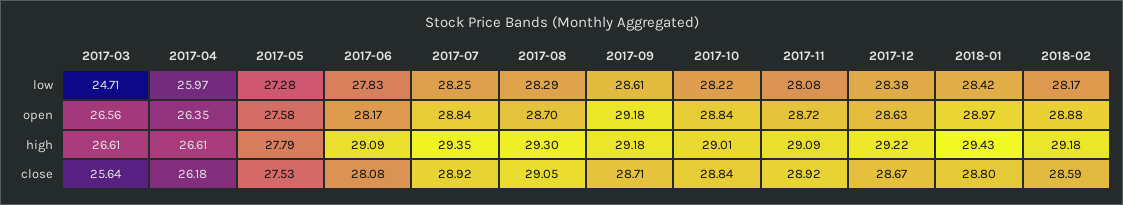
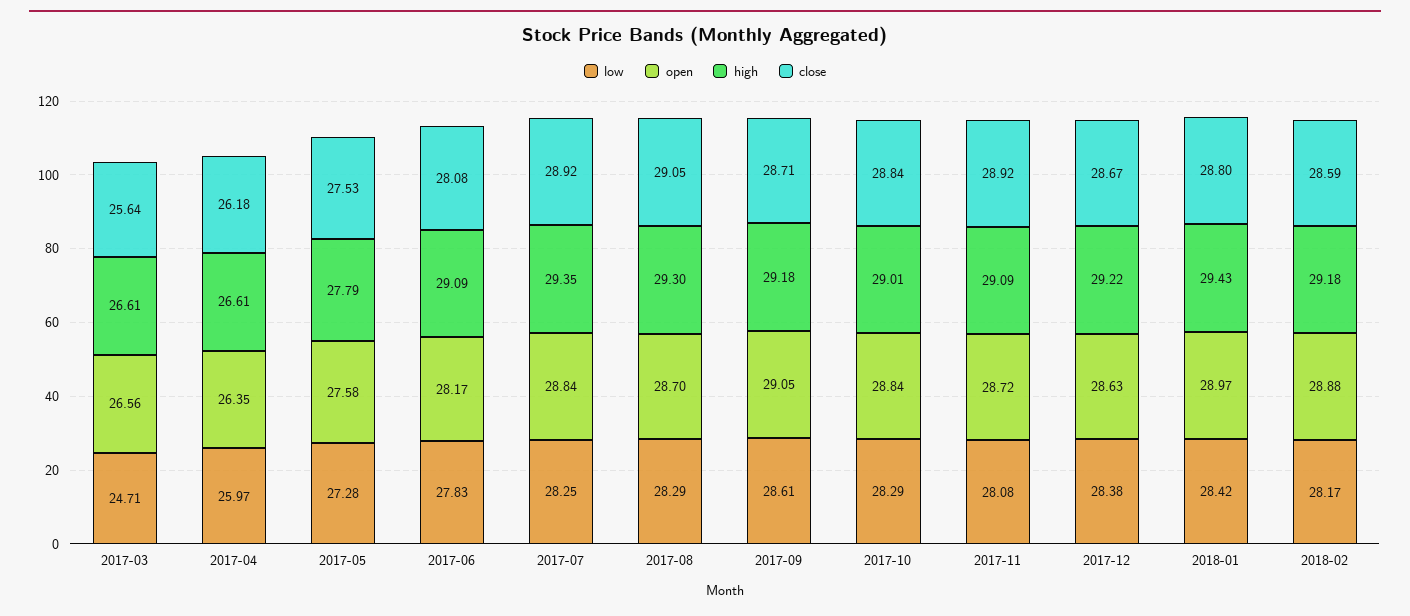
  {
    "low": {
      "2017-03": 24.71,
      "2017-04": 25.97,
      "2017-05": 27.28,
      "2017-06": 27.83,
      "2017-07": 28.25,
      "2017-08": 28.29,
      "2017-09": 28.61,
-     "2017-10": 28.22,
+     "2017-10": 28.29,
      "2017-11": 28.08,
      "2017-12": 28.38,
      "2018-01": 28.42,
      "2018-02": 28.17
    },
    "open": {
      "2017-03": 26.56,
      "2017-04": 26.35,
      "2017-05": 27.58,
      "2017-06": 28.17,
      "2017-07": 28.84,
      "2017-08": 28.7,
-     "2017-09": 29.18,
+     "2017-09": 29.05,
      "2017-10": 28.84,
      "2017-11": 28.72,
      "2017-12": 28.63,
      "2018-01": 28.97,
      "2018-02": 28.88
    },
    "high": {
      "2017-03": 26.61,
      "2017-04": 26.61,
      "2017-05": 27.79,
      "2017-06": 29.09,
      "2017-07": 29.35,
      "2017-08": 29.3,
      "2017-09": 29.18,
      "2017-10": 29.01,
      "2017-11": 29.09,
      "2017-12": 29.22,
      "2018-01": 29.43,
      "2018-02": 29.18
    },
    "close": {
      "2017-03": 25.64,
      "2017-04": 26.18,
      "2017-05": 27.53,
      "2017-06": 28.08,
      "2017-07": 28.92,
      "2017-08": 29.05,
      "2017-09": 28.71,
      "2017-10": 28.84,
      "2017-11": 28.92,
      "2017-12": 28.67,
      "2018-01": 28.8,
      "2018-02": 28.59
    }
  }

